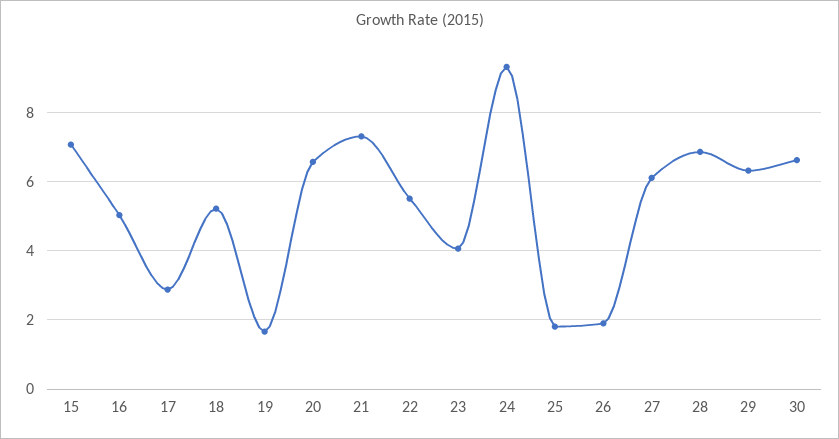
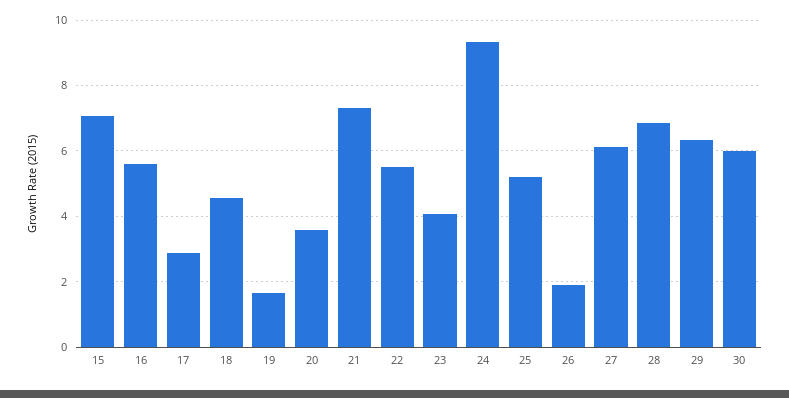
  {
    "15": 7,
-   "16": 5,
+   "16": 5.6,
    "17": 2.8,
-   "18": 5.2,
+   "18": 4.6,
    "19": 1.6,
-   "20": 6.6,
+   "20": 3.6,
    "21": 7.4,
    "22": 5.6,
    "23": 4,
    "24": 9.4,
-   "25": 1.8,
+   "25": 5.2,
    "26": 2,
    "27": 6.2,
    "28": 6.8,
    "29": 6.4,
-   "30": 6.6
+   "30": 6
  }

